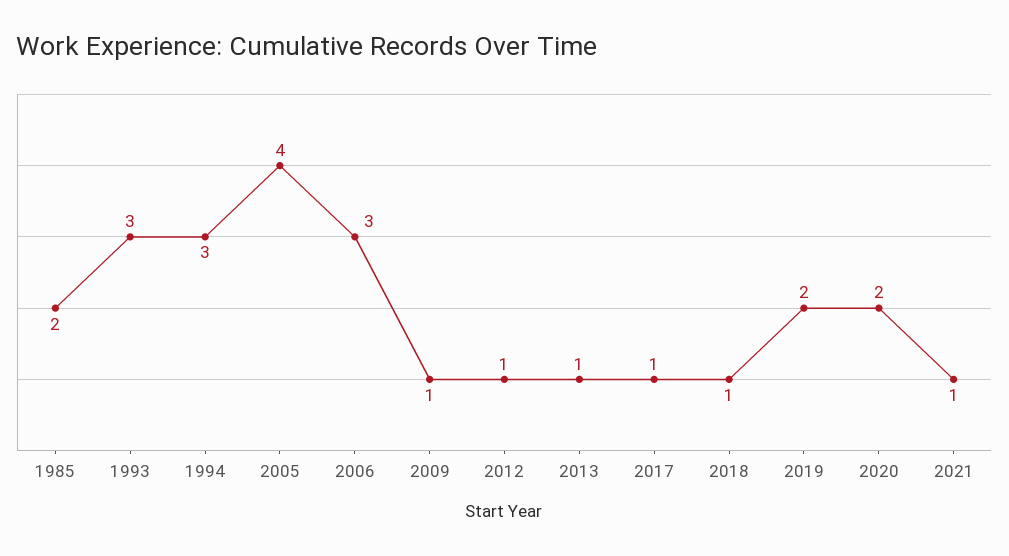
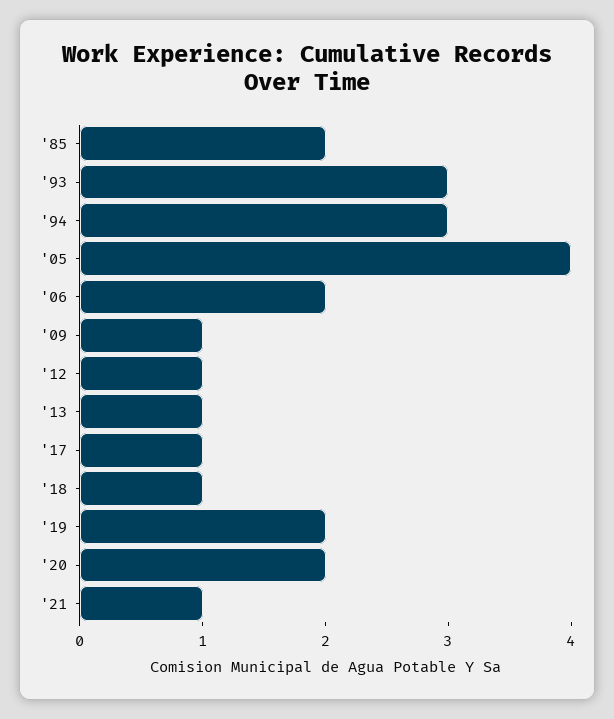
  {
    "1985": 2,
    "1993": 3,
    "1994": 3,
    "2005": 4,
-   "2006": 3,
+   "2006": 2,
    "2009": 1,
    "2012": 1,
    "2013": 1,
    "2017": 1,
    "2018": 1,
    "2019": 2,
    "2020": 2,
    "2021": 1
  }

